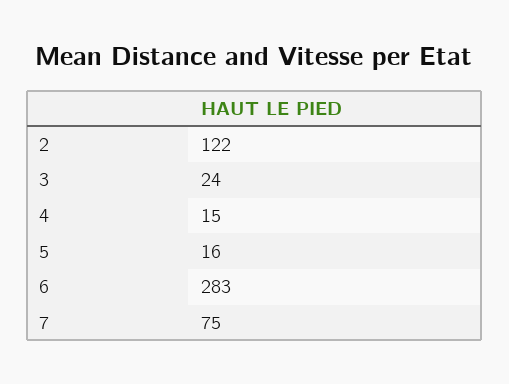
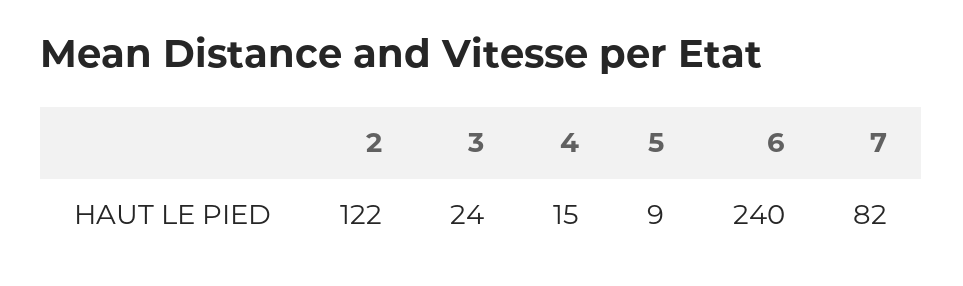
  {
    "2": 122,
    "3": 24,
    "4": 15,
-   "5": 16,
+   "5": 9,
-   "6": 283,
+   "6": 240,
-   "7": 75
+   "7": 82
  }

